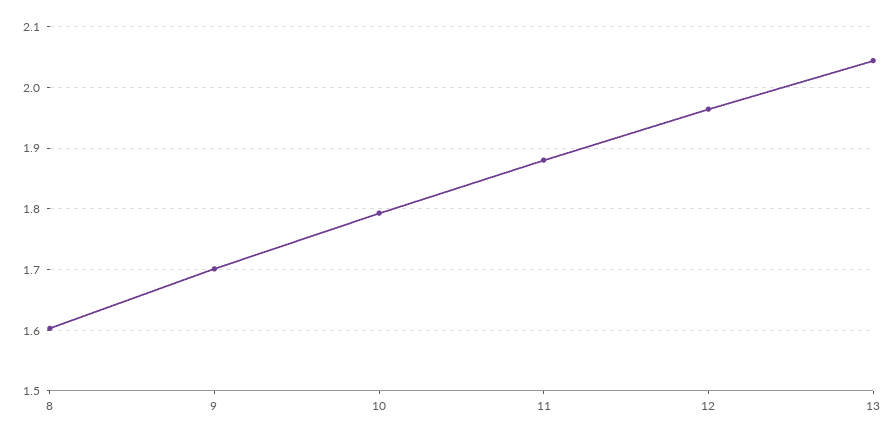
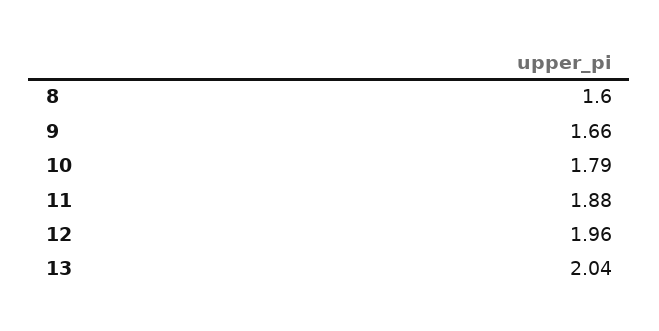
  {
    "8": 1.6,
-   "9": 1.7,
+   "9": 1.66,
    "10": 1.79,
    "11": 1.88,
    "12": 1.96,
    "13": 2.04
  }

